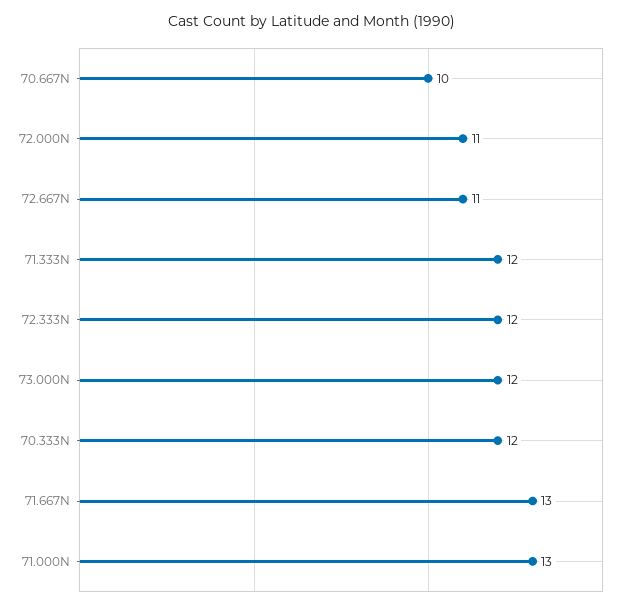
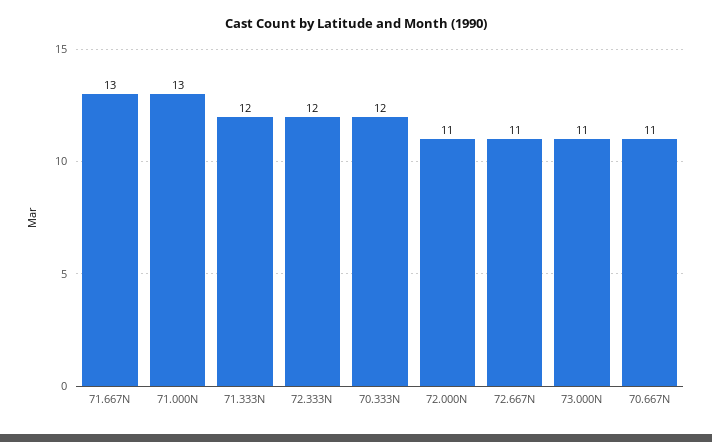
  {
-   "70.667N": 10,
+   "70.667N": 11,
    "72.000N": 11,
    "72.667N": 11,
    "71.333N": 12,
    "72.333N": 12,
-   "73.000N": 12,
+   "73.000N": 11,
    "70.333N": 12,
    "71.667N": 13,
    "71.000N": 13
  }

